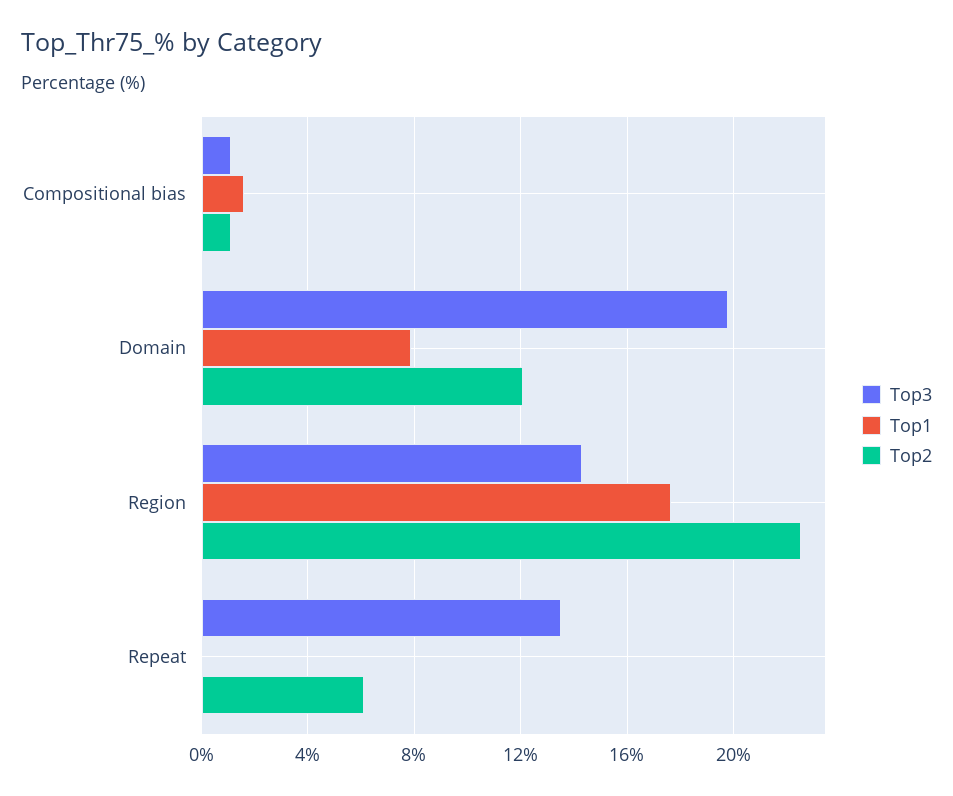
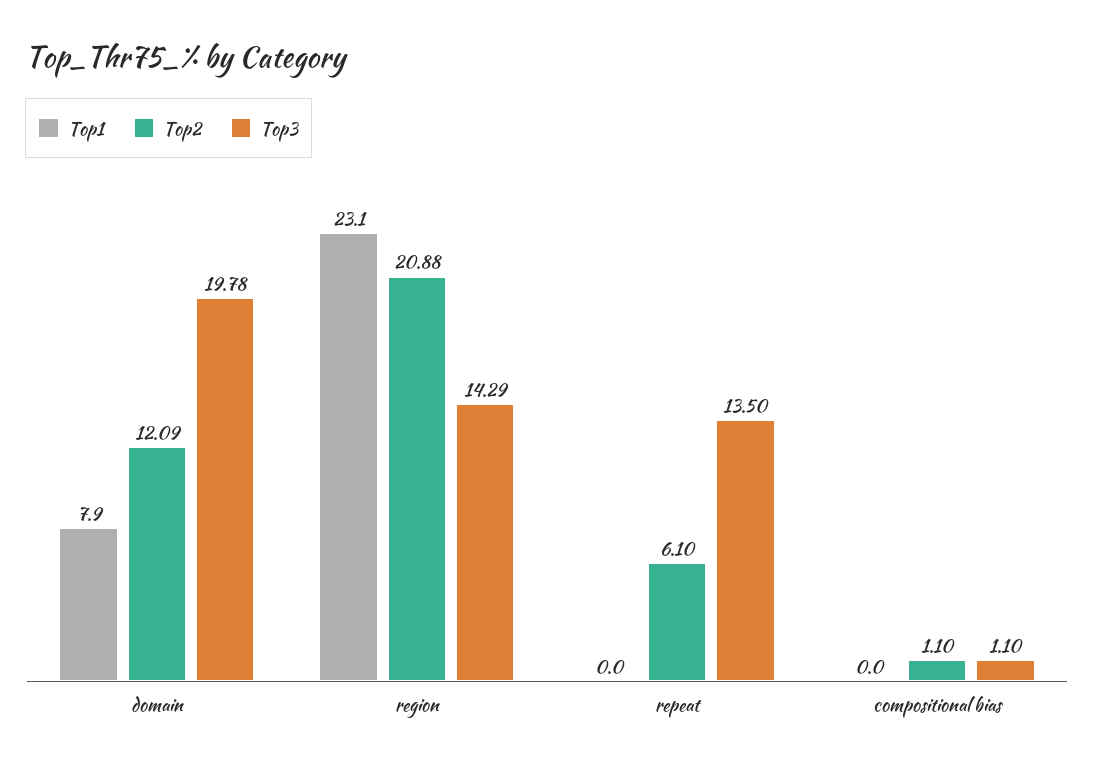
  {
    "Top3": {
      "Compositional bias": 1.1,
      "Domain": 19.78,
      "Region": 14.29,
      "Repeat": 13.5
    },
    "Top1": {
-     "Compositional bias": 1.5,
+     "Compositional bias": 0,
      "Domain": 7.9,
-     "Region": 17.5,
+     "Region": 23.1,
      "Repeat": 0
    },
    "Top2": {
      "Compositional bias": 1.1,
      "Domain": 12.09,
-     "Region": 22.5,
+     "Region": 20.88,
      "Repeat": 6.1
    }
  }

